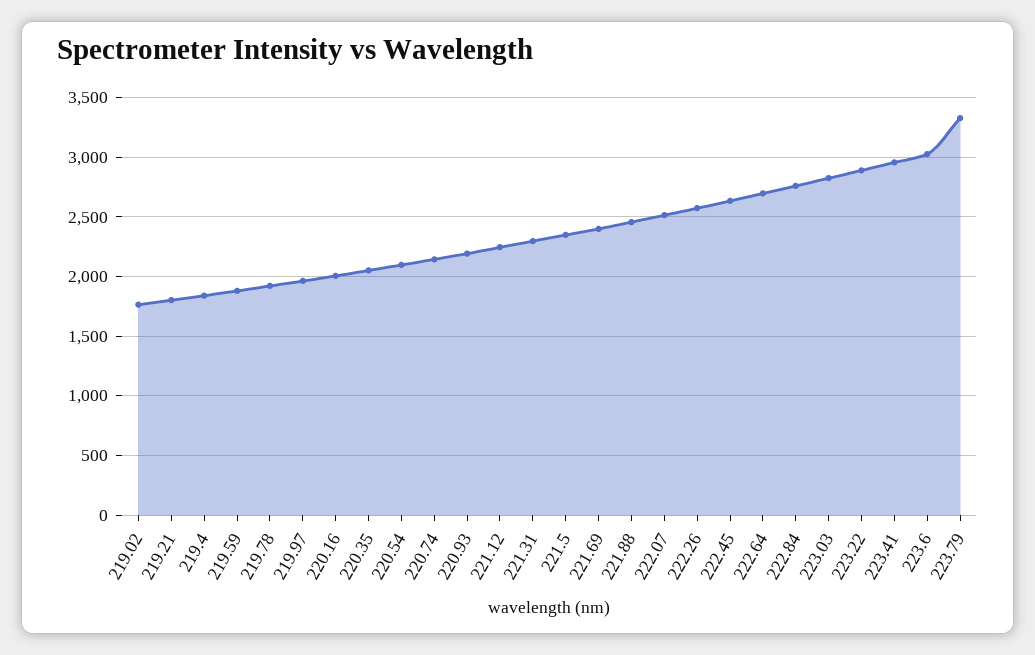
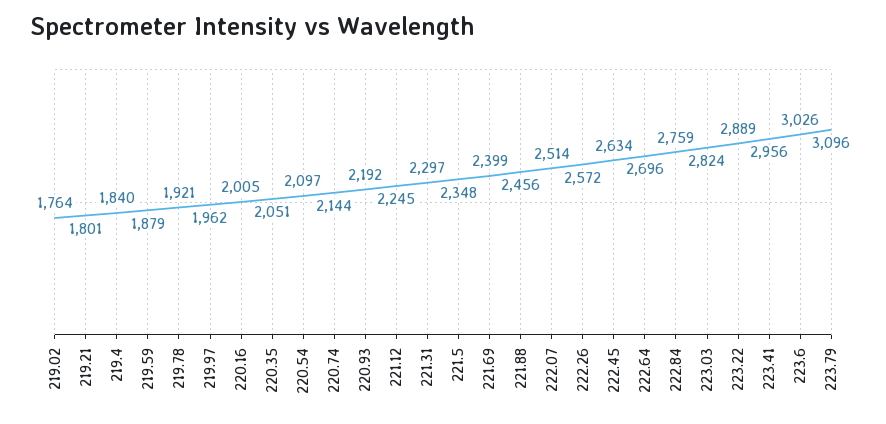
  {
    "219.02": 1764,
    "219.21": 1801,
    "219.4": 1840,
    "219.59": 1879,
    "219.78": 1921,
    "219.97": 1962,
    "220.16": 2005,
    "220.35": 2051,
    "220.54": 2097,
    "220.74": 2144,
    "220.93": 2192,
    "221.12": 2245,
    "221.31": 2297,
    "221.5": 2348,
    "221.69": 2399,
    "221.88": 2456,
    "222.07": 2514,
    "222.26": 2572,
    "222.45": 2634,
    "222.64": 2696,
    "222.84": 2759,
    "223.03": 2824,
    "223.22": 2889,
    "223.41": 2956,
    "223.6": 3026,
-   "223.79": 3300
+   "223.79": 3096
  }

